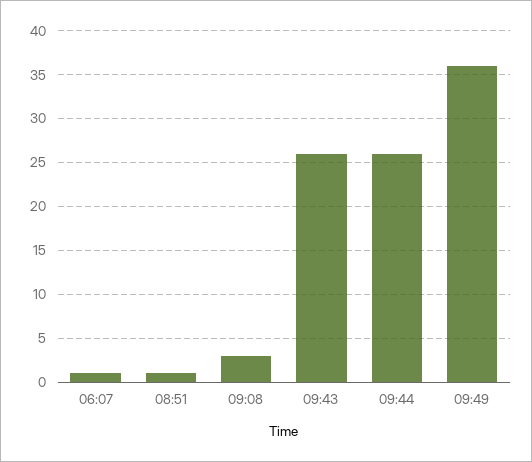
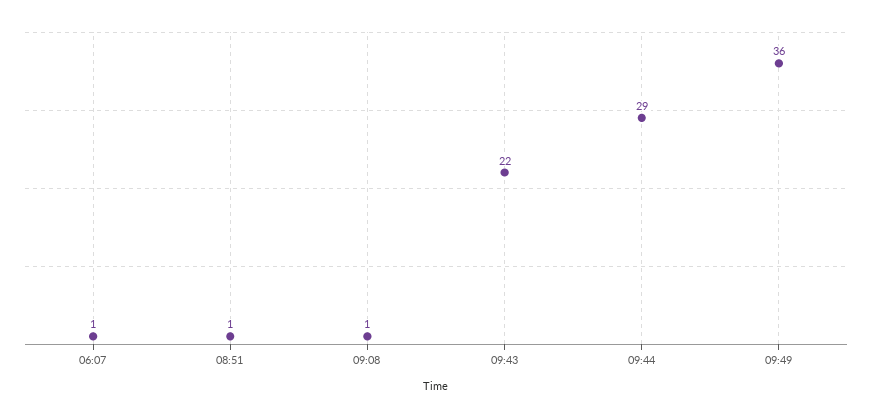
  {
    "06:07": 1,
    "08:51": 1,
-   "09:08": 3,
+   "09:08": 1,
-   "09:43": 26,
+   "09:43": 22,
-   "09:44": 26,
+   "09:44": 29,
    "09:49": 36
  }

